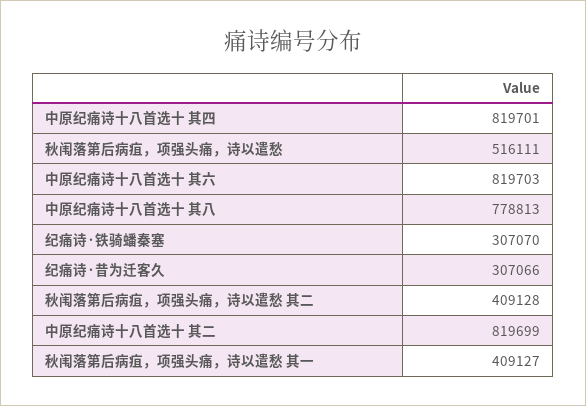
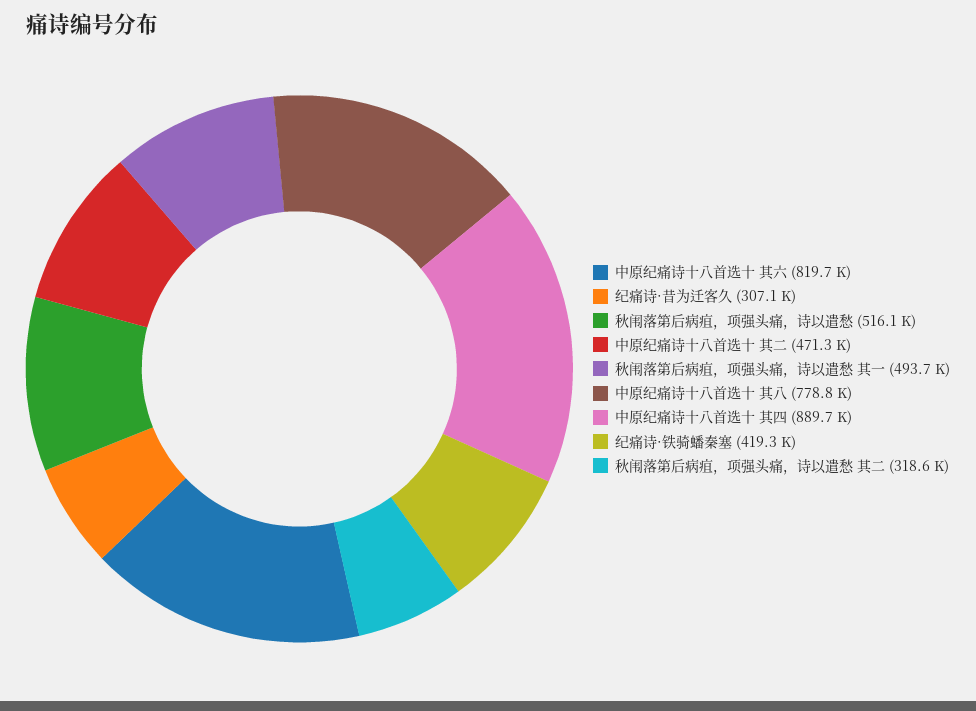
  {
-   "中原纪痛诗十八首选十 其四": 819701,
+   "中原纪痛诗十八首选十 其四": 889700,
    "秋闱落第后病疽，项强头痛，诗以遣愁": 516111,
    "中原纪痛诗十八首选十 其六": 819703,
    "中原纪痛诗十八首选十 其八": 778813,
-   "纪痛诗·铁骑蟠秦塞": 307070,
+   "纪痛诗·铁骑蟠秦塞": 419300,
    "纪痛诗·昔为迁客久": 307066,
-   "秋闱落第后病疽，项强头痛，诗以遣愁 其二": 409128,
+   "秋闱落第后病疽，项强头痛，诗以遣愁 其二": 318600,
-   "中原纪痛诗十八首选十 其二": 819699,
+   "中原纪痛诗十八首选十 其二": 471300,
-   "秋闱落第后病疽，项强头痛，诗以遣愁 其一": 409127
+   "秋闱落第后病疽，项强头痛，诗以遣愁 其一": 493700
  }

